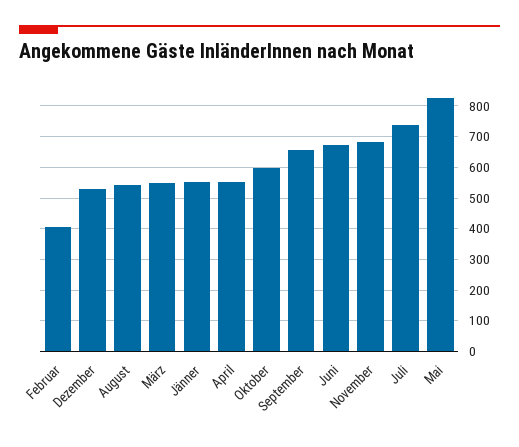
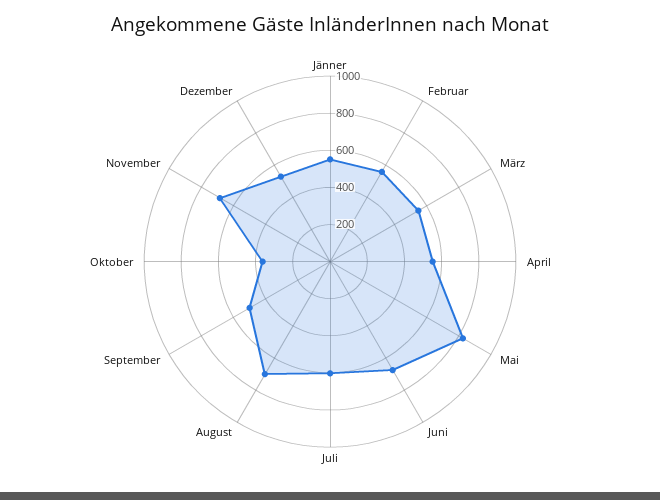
  {
-   "Februar": 400,
+   "Februar": 550,
    "Dezember": 520,
-   "August": 540,
+   "August": 700,
    "März": 540,
    "Jänner": 560,
    "April": 560,
-   "Oktober": 600,
+   "Oktober": 350,
-   "September": 660,
+   "September": 500,
    "Juni": 680,
    "November": 680,
-   "Juli": 740,
+   "Juli": 600,
    "Mai": 820
  }

